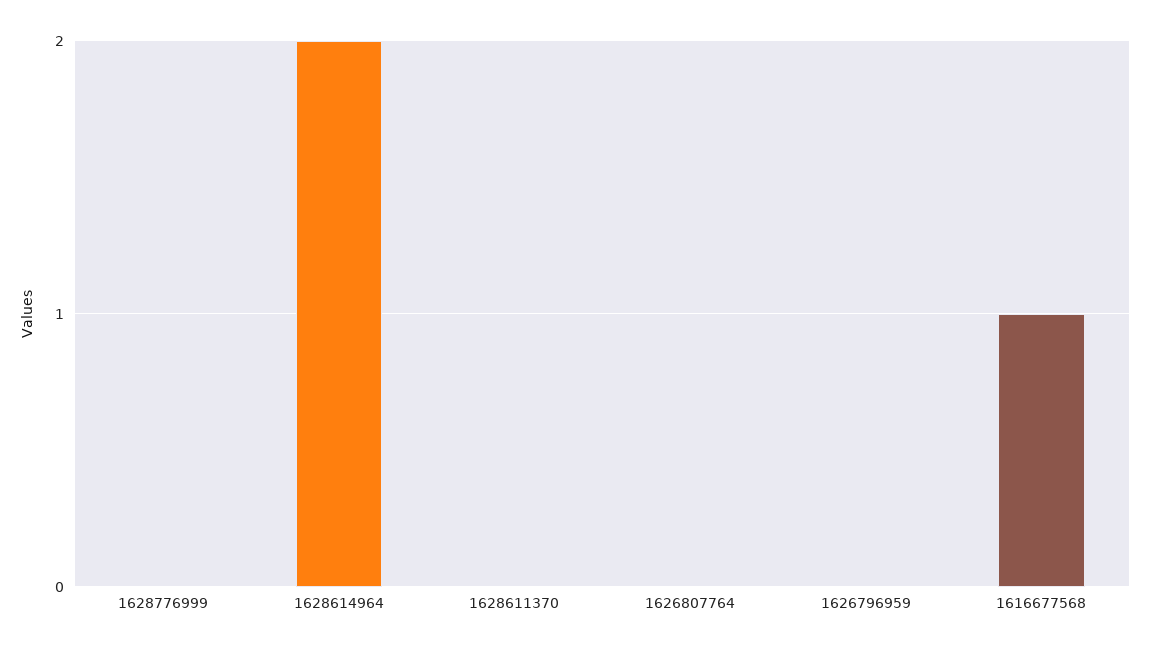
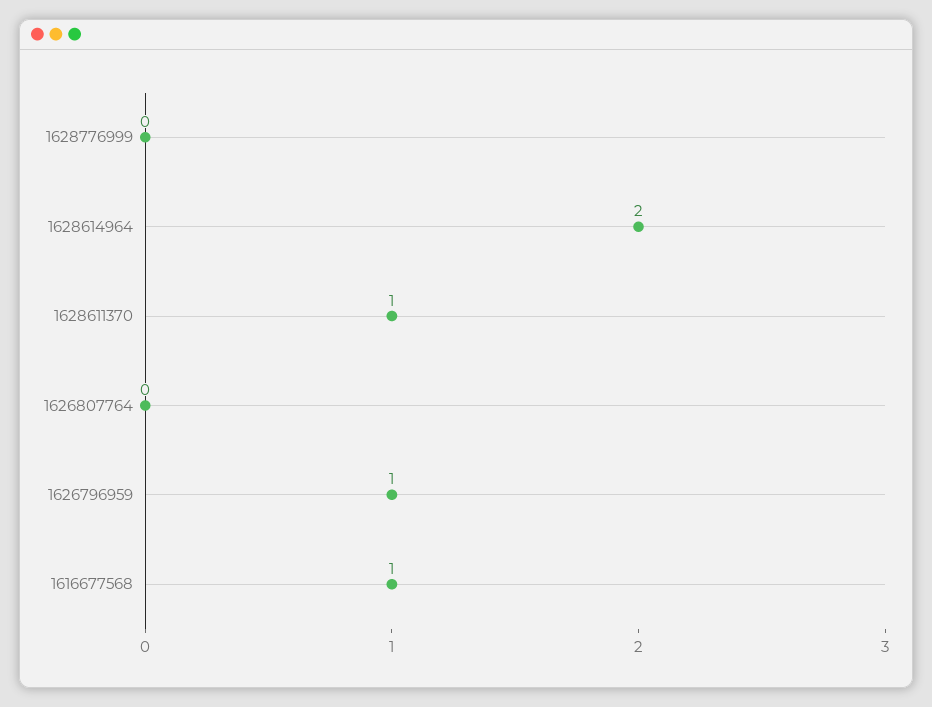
  {
    "1628776999": 0,
    "1628614964": 2,
-   "1628611370": 0,
+   "1628611370": 1,
    "1626807764": 0,
-   "1626796959": 0,
+   "1626796959": 1,
    "1616677568": 1
  }

